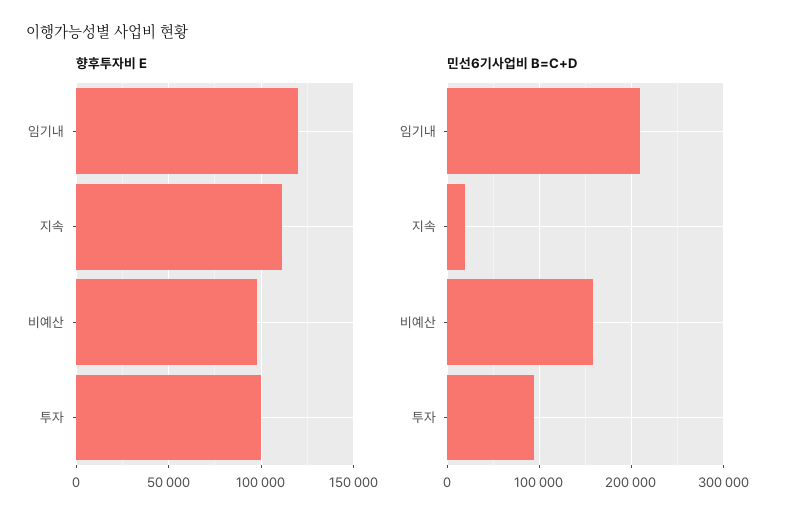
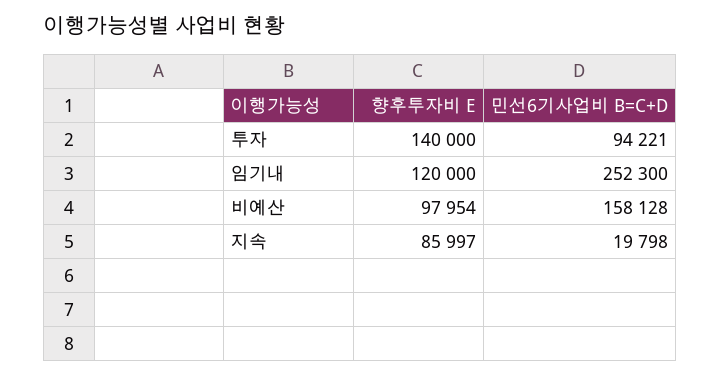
  {
    "향후투자비 E": {
      "임기내": 120000,
-     "지속": 110000,
+     "지속": 85997,
      "비예산": 97954,
-     "투자": 100000
+     "투자": 140000
    },
    "민선6기사업비 B=C+D": {
-     "임기내": 210000,
+     "임기내": 252300,
      "지속": 19798,
      "비예산": 158128,
      "투자": 94221
    }
  }

